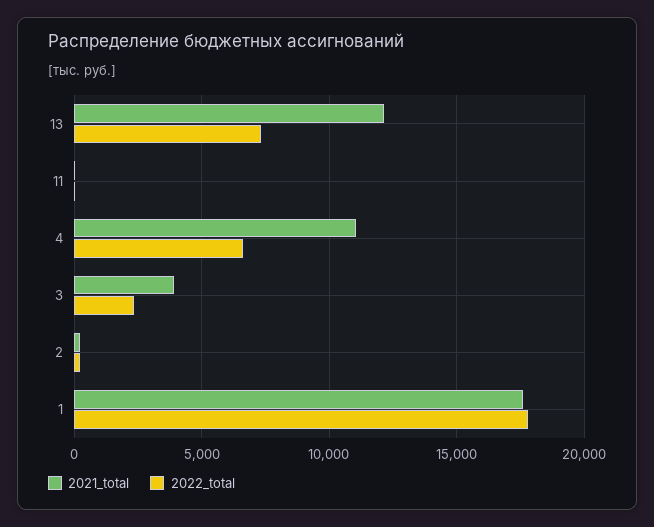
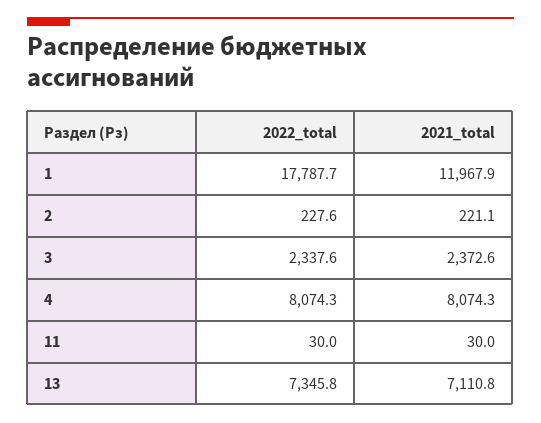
  {
    "2021_total": {
-     "13": 12000,
+     "13": 7110.8,
      "11": 30,
-     "4": 11000,
+     "4": 8074.3,
-     "3": 4000,
+     "3": 2372.6,
      "2": 221.1,
-     "1": 17500
+     "1": 11967.9
    },
    "2022_total": {
      "13": 7345.8,
      "11": 30,
-     "4": 6500,
+     "4": 8074.3,
      "3": 2337.6,
      "2": 227.6,
      "1": 17787.7
    }
  }

